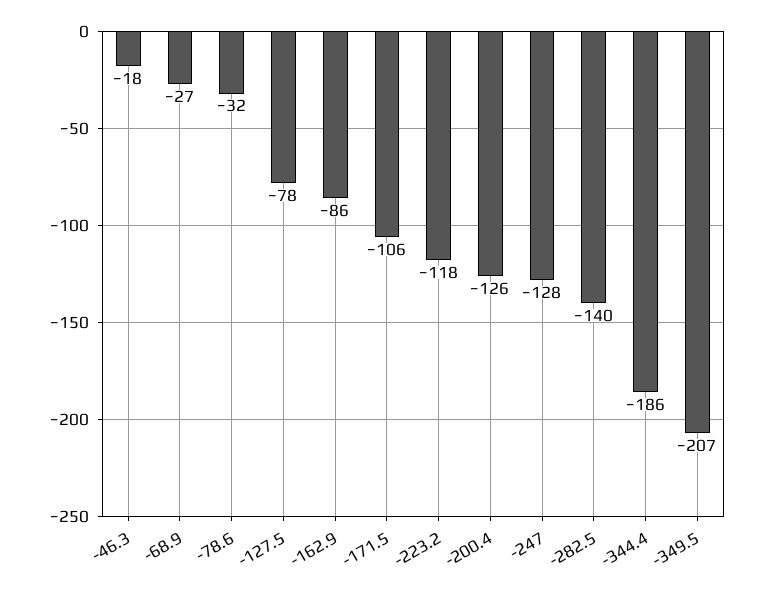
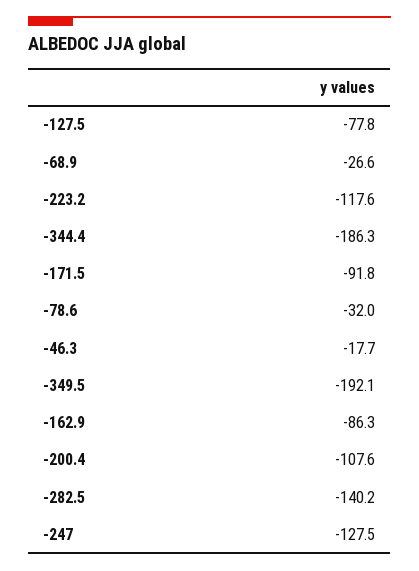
  {
    "-46.3": -17.7,
    "-68.9": -26.6,
    "-78.6": -32,
    "-127.5": -77.8,
    "-162.9": -86.3,
-   "-171.5": -106,
+   "-171.5": -91.8,
    "-223.2": -117.6,
-   "-200.4": -126,
+   "-200.4": -107.6,
    "-247": -127.5,
    "-282.5": -140.2,
    "-344.4": -186.3,
-   "-349.5": -207
+   "-349.5": -192.1
  }

